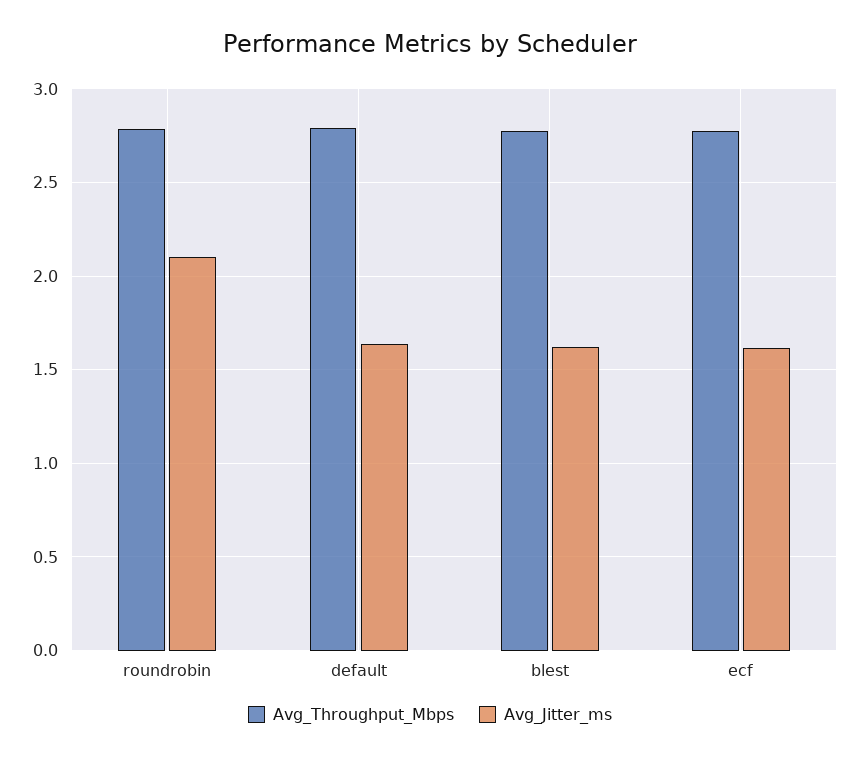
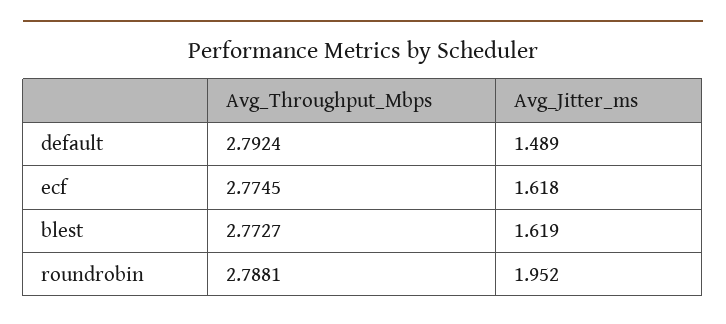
  {
    "Avg_Throughput_Mbps": {
      "roundrobin": 2.7881,
      "default": 2.7924,
      "blest": 2.7727,
      "ecf": 2.7745
    },
    "Avg_Jitter_ms": {
-     "roundrobin": 2.1,
+     "roundrobin": 1.952,
-     "default": 1.65,
+     "default": 1.489,
      "blest": 1.619,
      "ecf": 1.618
    }
  }

